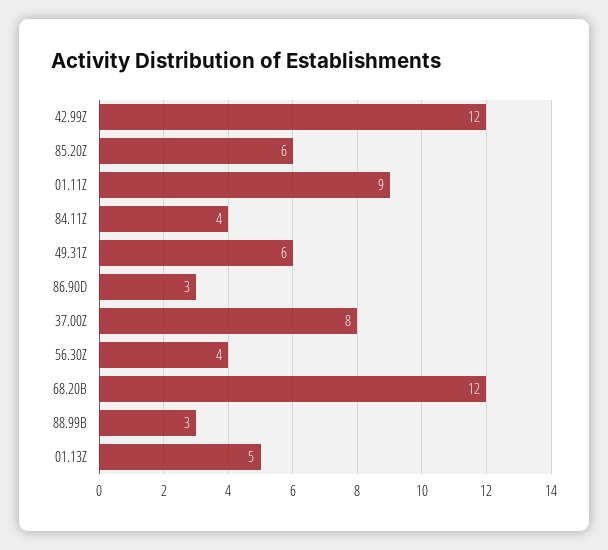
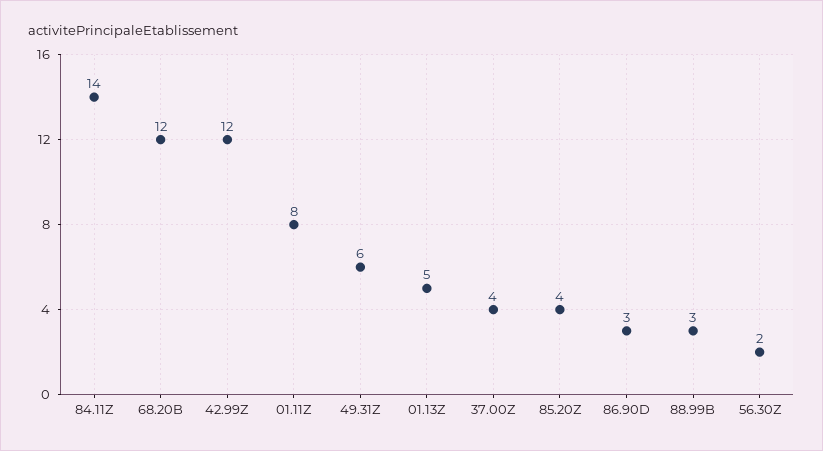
  {
    "42.99Z": 12,
-   "85.20Z": 6,
+   "85.20Z": 4,
-   "01.11Z": 9,
+   "01.11Z": 8,
-   "84.11Z": 4,
+   "84.11Z": 14,
    "49.31Z": 6,
    "86.90D": 3,
-   "37.00Z": 8,
+   "37.00Z": 4,
-   "56.30Z": 4,
+   "56.30Z": 2,
    "68.20B": 12,
    "88.99B": 3,
    "01.13Z": 5
  }

